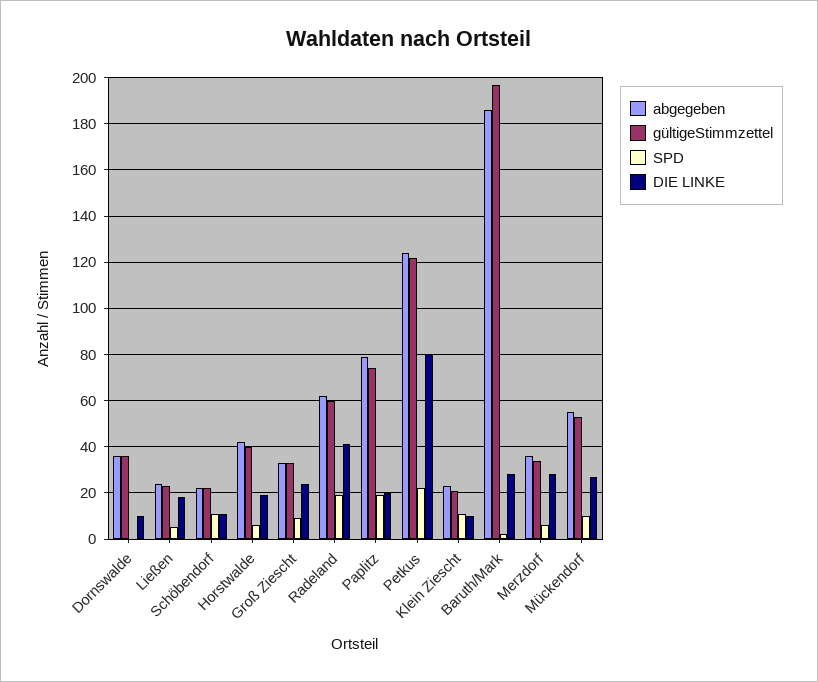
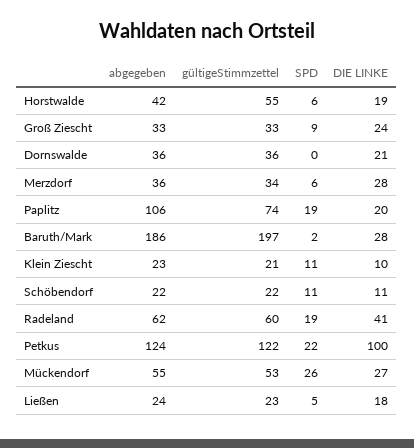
  {
    "abgegeben": {
      "Dornswalde": 36,
      "Ließen": 24,
      "Schöbendorf": 22,
      "Horstwalde": 42,
      "Groß Ziescht": 33,
      "Radeland": 62,
-     "Paplitz": 80,
+     "Paplitz": 106,
      "Petkus": 124,
      "Klein Ziescht": 23,
      "Baruth/Mark": 186,
      "Merzdorf": 36,
      "Mückendorf": 55
    },
    "gültigeStimmzettel": {
      "Dornswalde": 36,
      "Ließen": 23,
      "Schöbendorf": 22,
-     "Horstwalde": 40,
+     "Horstwalde": 55,
      "Groß Ziescht": 33,
      "Radeland": 60,
      "Paplitz": 74,
      "Petkus": 122,
      "Klein Ziescht": 21,
      "Baruth/Mark": 197,
      "Merzdorf": 34,
      "Mückendorf": 53
    },
    "SPD": {
      "Dornswalde": 0,
      "Ließen": 5,
      "Schöbendorf": 11,
      "Horstwalde": 6,
      "Groß Ziescht": 9,
      "Radeland": 19,
      "Paplitz": 19,
      "Petkus": 22,
      "Klein Ziescht": 11,
      "Baruth/Mark": 2,
      "Merzdorf": 6,
-     "Mückendorf": 10
+     "Mückendorf": 26
    },
    "DIE LINKE": {
-     "Dornswalde": 10,
+     "Dornswalde": 21,
      "Ließen": 18,
      "Schöbendorf": 11,
      "Horstwalde": 19,
      "Groß Ziescht": 24,
      "Radeland": 41,
      "Paplitz": 20,
-     "Petkus": 80,
+     "Petkus": 100,
      "Klein Ziescht": 10,
      "Baruth/Mark": 28,
      "Merzdorf": 28,
      "Mückendorf": 27
    }
  }

